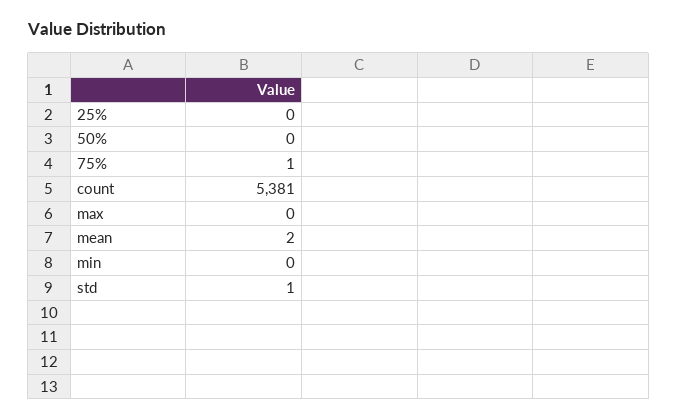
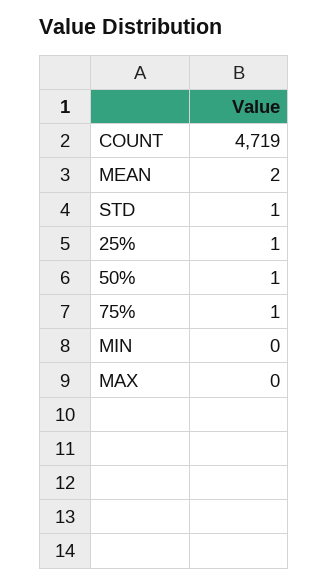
  {
-   "25%": 0,
+   "25%": 1,
-   "50%": 0,
+   "50%": 1,
    "75%": 1,
-   "count": 5381,
+   "count": 4719,
    "max": 0,
    "mean": 2,
    "min": 0,
    "std": 1
  }

